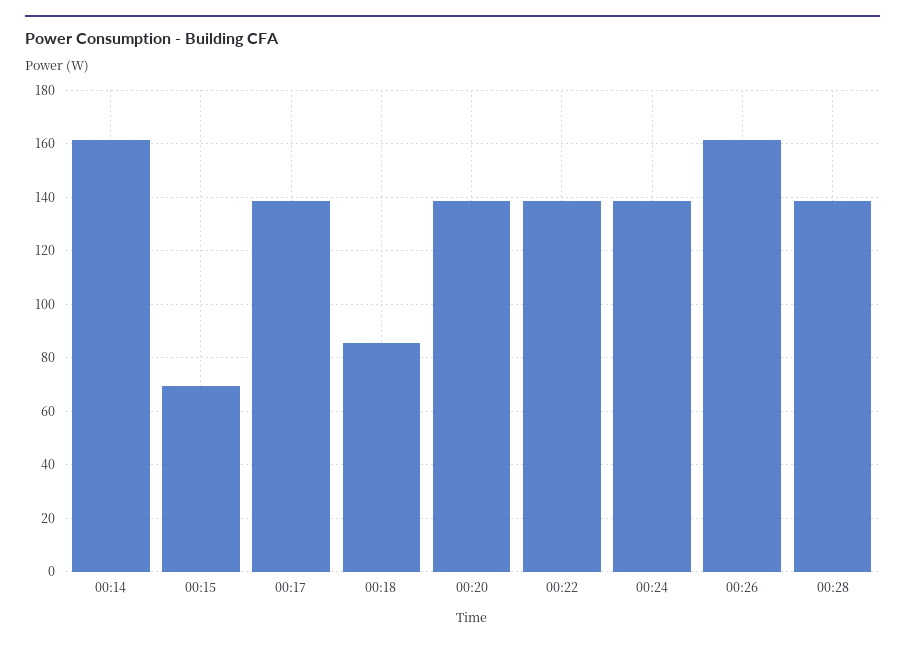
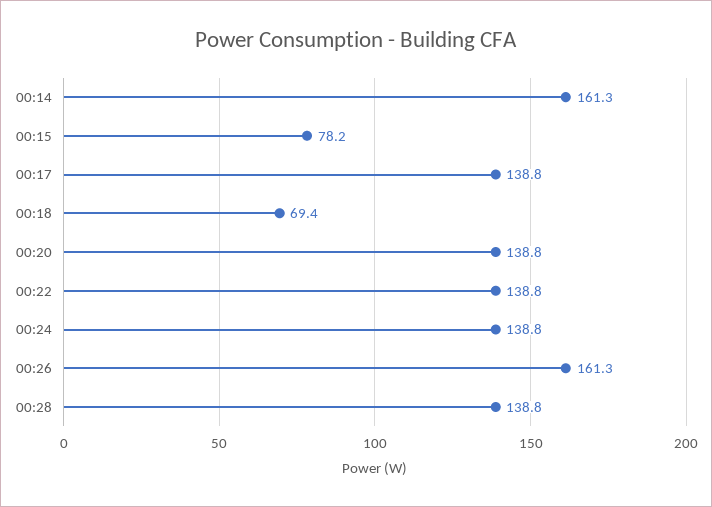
  {
    "00:14": 161.3,
-   "00:15": 70,
+   "00:15": 78.2,
    "00:17": 138.8,
-   "00:18": 85,
+   "00:18": 69.4,
    "00:20": 138.8,
    "00:22": 138.8,
    "00:24": 138.8,
    "00:26": 161.3,
    "00:28": 138.8
  }

